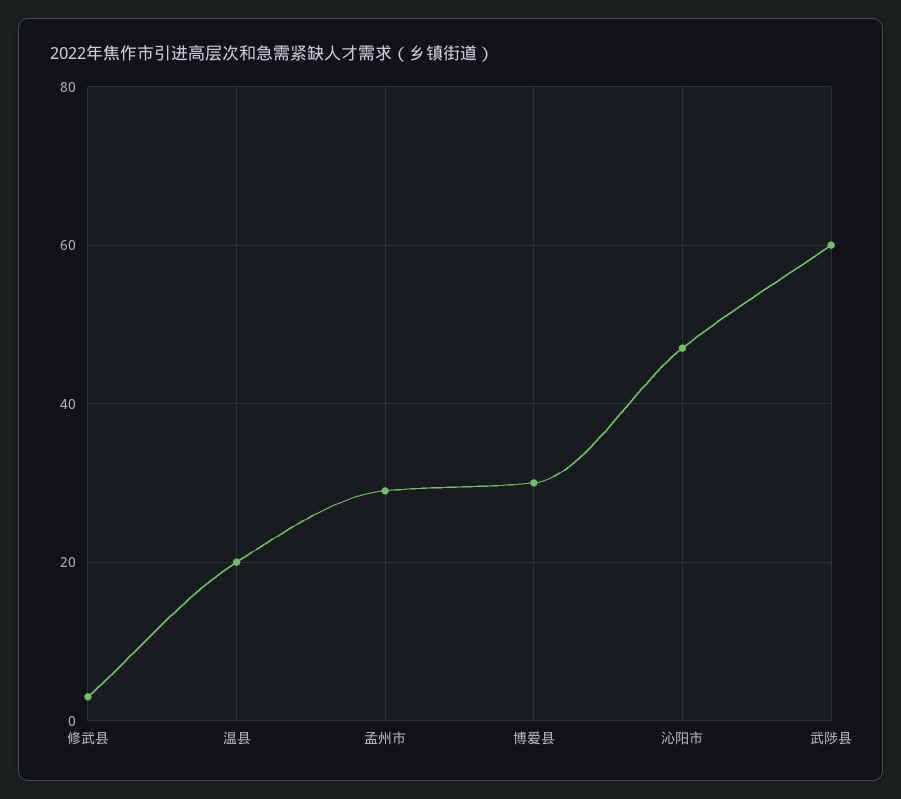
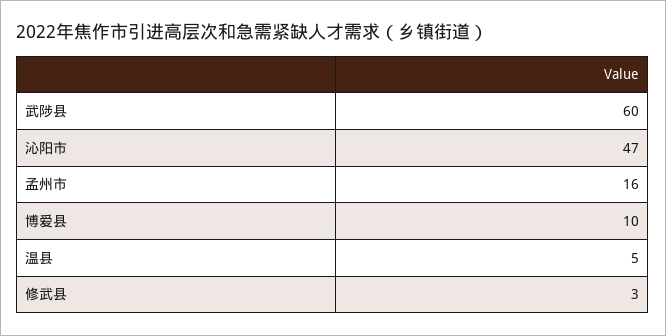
  {
    "修武县": 3,
-   "温县": 20,
+   "温县": 5,
-   "孟州市": 30,
+   "孟州市": 16,
-   "博爱县": 30,
+   "博爱县": 10,
    "沁阳市": 47,
    "武陟县": 60
  }

